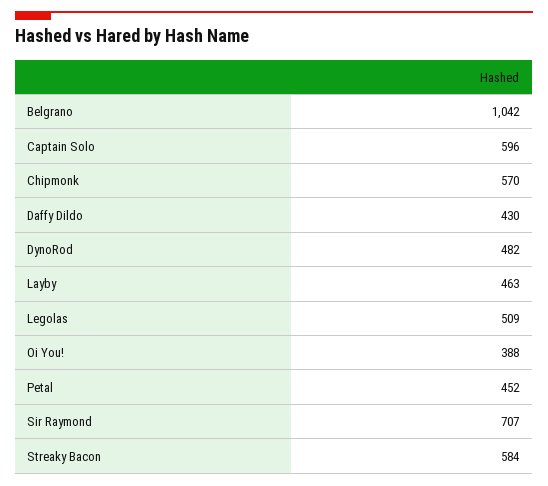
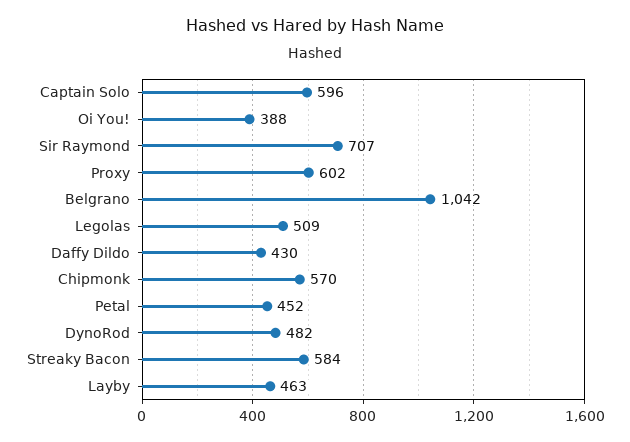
  {
    "Belgrano": 1042,
    "Captain Solo": 596,
    "Chipmonk": 570,
    "Daffy Dildo": 430,
    "DynoRod": 482,
    "Layby": 463,
    "Legolas": 509,
    "Oi You!": 388,
    "Petal": 452,
    "Sir Raymond": 707,
-   "Streaky Bacon": 584
+   "Streaky Bacon": 584,
+   "Proxy": 602
  }

